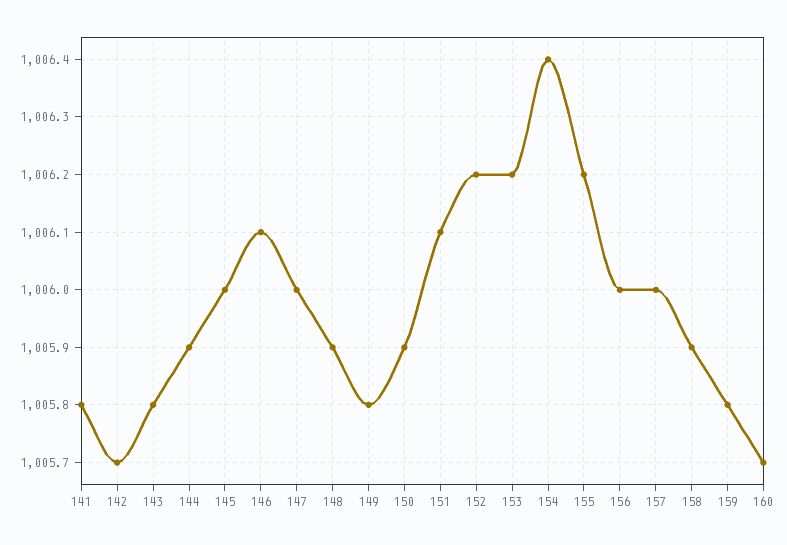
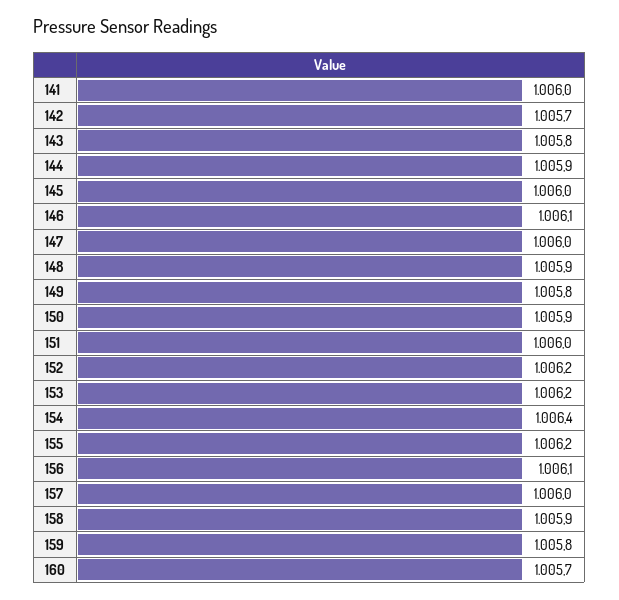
  {
-   "141": 1005.8,
+   "141": 1006,
    "142": 1005.7,
    "143": 1005.8,
    "144": 1005.9,
    "145": 1006,
    "146": 1006.1,
    "147": 1006,
    "148": 1005.9,
    "149": 1005.8,
    "150": 1005.9,
-   "151": 1006.1,
+   "151": 1006,
    "152": 1006.2,
    "153": 1006.2,
    "154": 1006.4,
    "155": 1006.2,
-   "156": 1006,
+   "156": 1006.1,
    "157": 1006,
    "158": 1005.9,
    "159": 1005.8,
    "160": 1005.7
  }

